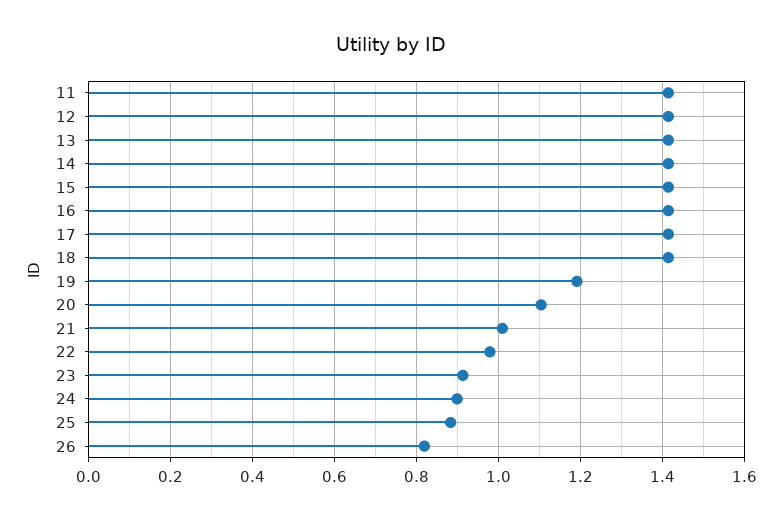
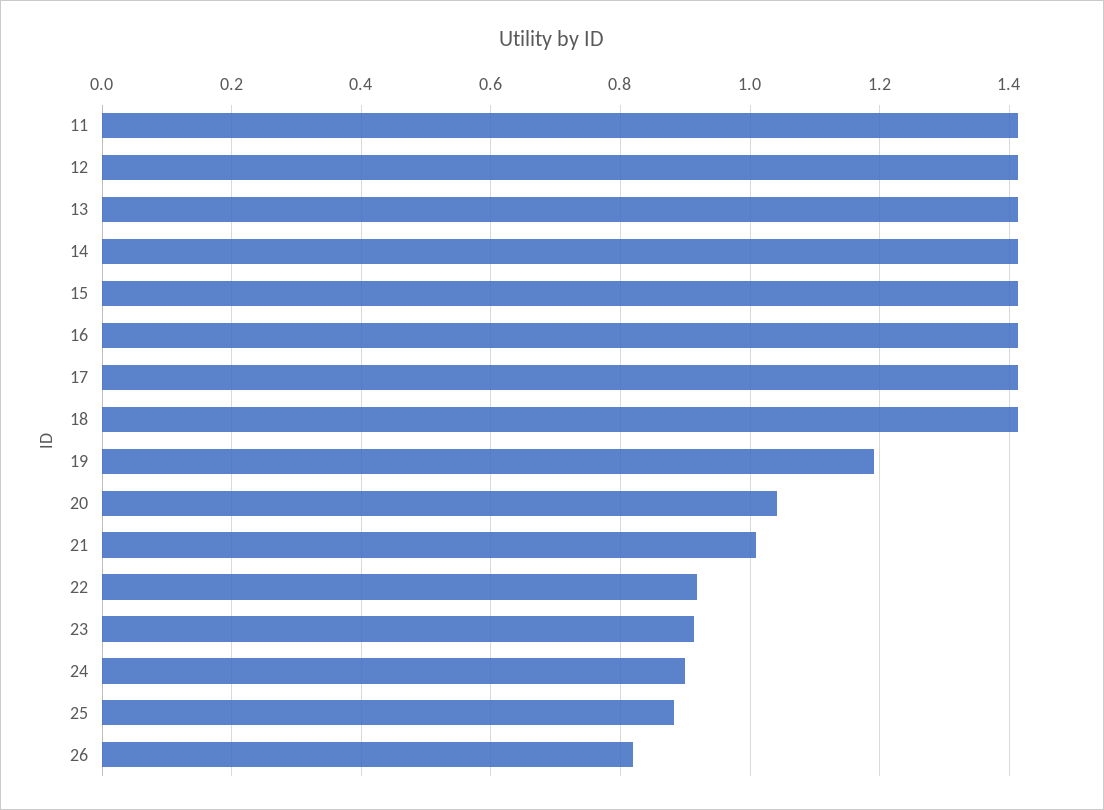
  {
    "11": 1.42,
    "12": 1.42,
    "13": 1.42,
    "14": 1.42,
    "15": 1.42,
    "16": 1.42,
    "17": 1.42,
    "18": 1.42,
    "19": 1.2,
-   "20": 1.1,
+   "20": 1.04,
    "21": 1,
-   "22": 0.98,
+   "22": 0.92,
    "23": 0.92,
    "24": 0.9,
    "25": 0.88,
    "26": 0.82
  }

